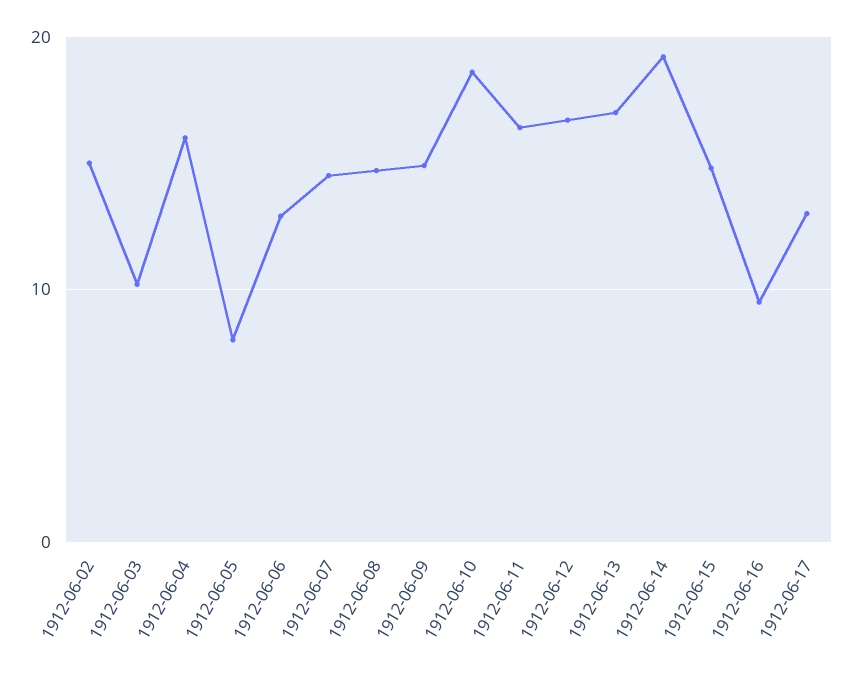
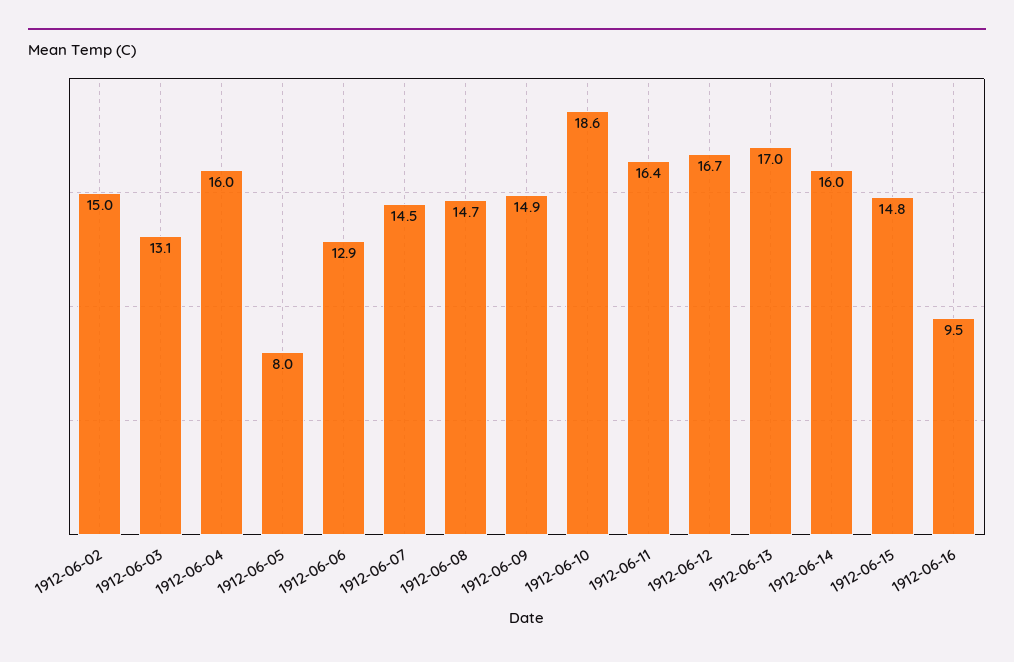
  {
    "1912-06-02": 15,
-   "1912-06-03": 10,
+   "1912-06-03": 13.1,
    "1912-06-04": 16,
    "1912-06-05": 8,
    "1912-06-06": 12.9,
    "1912-06-07": 14.5,
    "1912-06-08": 14.7,
    "1912-06-09": 14.9,
    "1912-06-10": 18.6,
    "1912-06-11": 16.4,
    "1912-06-12": 16.7,
    "1912-06-13": 17,
-   "1912-06-14": 19,
+   "1912-06-14": 16,
    "1912-06-15": 14.8,
-   "1912-06-16": 9.5,
+   "1912-06-16": 9.5
-   "1912-06-17": 13
  }

